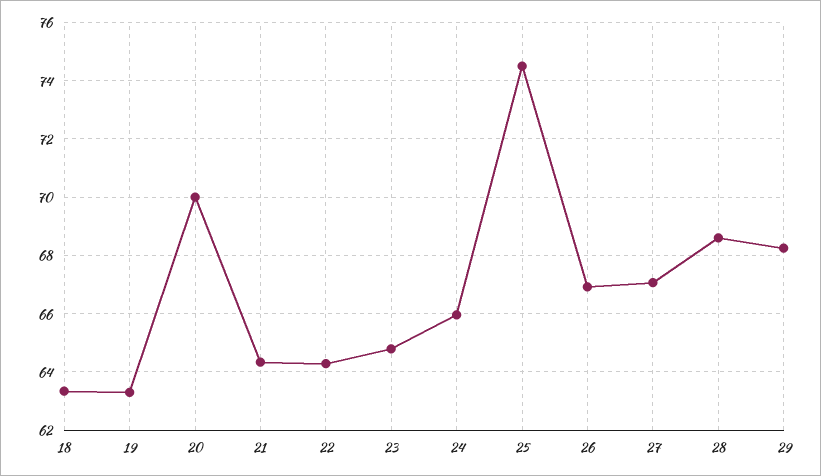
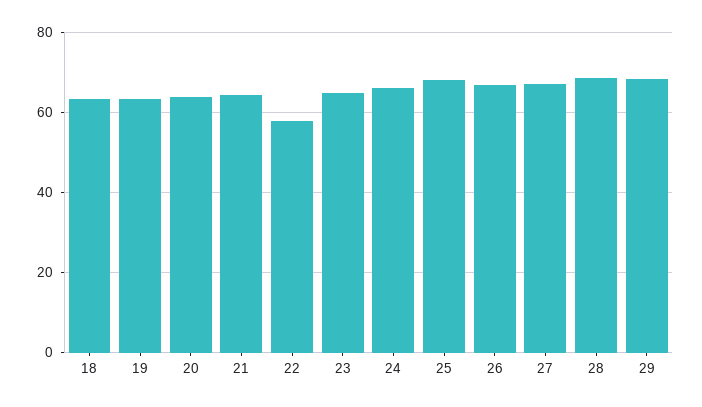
  {
    "18": 63.25,
    "19": 63.25,
-   "20": 70,
+   "20": 64,
    "21": 64.25,
-   "22": 64.25,
+   "22": 58,
    "23": 64.75,
    "24": 66,
-   "25": 74.5,
+   "25": 68,
    "26": 67,
    "27": 67,
    "28": 68.5,
    "29": 68.25
  }

